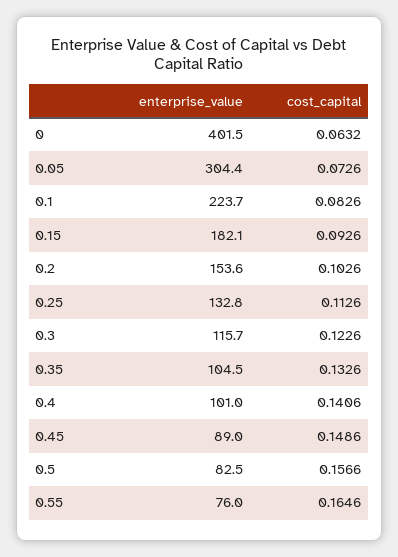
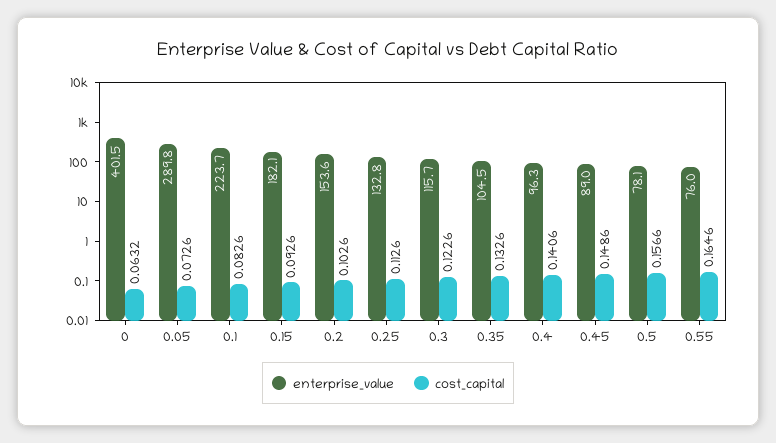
  {
    "enterprise_value": {
      "0": 401.5,
-     "0.05": 304.4,
+     "0.05": 289.8,
      "0.1": 223.7,
      "0.15": 182.1,
      "0.2": 153.6,
      "0.25": 132.8,
      "0.3": 115.7,
      "0.35": 104.5,
-     "0.4": 101,
+     "0.4": 96.3,
      "0.45": 89,
-     "0.5": 82.5,
+     "0.5": 78.1,
      "0.55": 76
    },
    "cost_capital": {
      "0": 0.0632,
      "0.05": 0.0726,
      "0.1": 0.0826,
      "0.15": 0.0926,
      "0.2": 0.1026,
      "0.25": 0.1126,
      "0.3": 0.1226,
      "0.35": 0.1326,
      "0.4": 0.1406,
      "0.45": 0.1486,
      "0.5": 0.1566,
      "0.55": 0.1646
    }
  }

